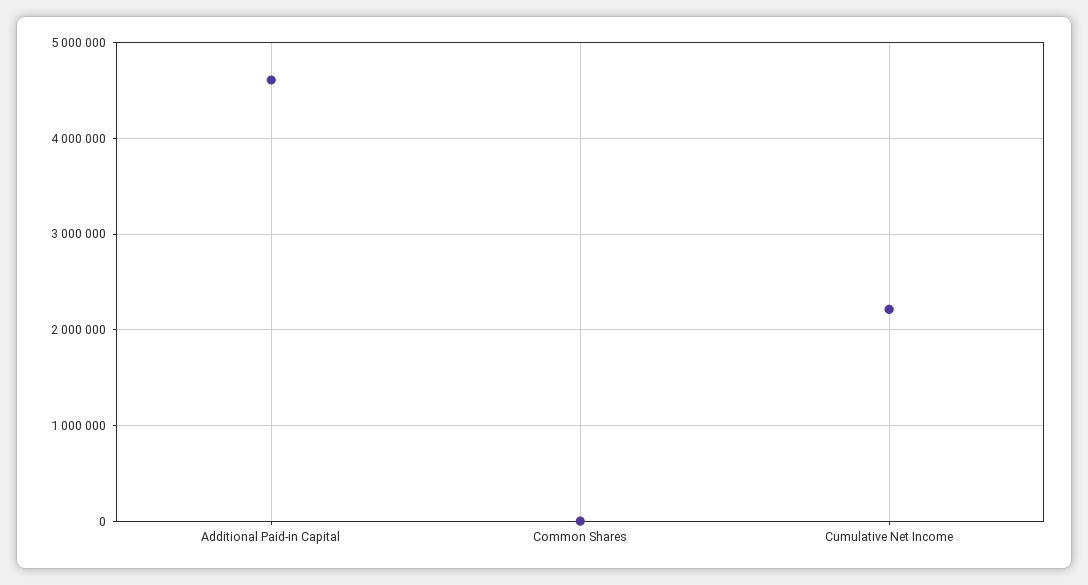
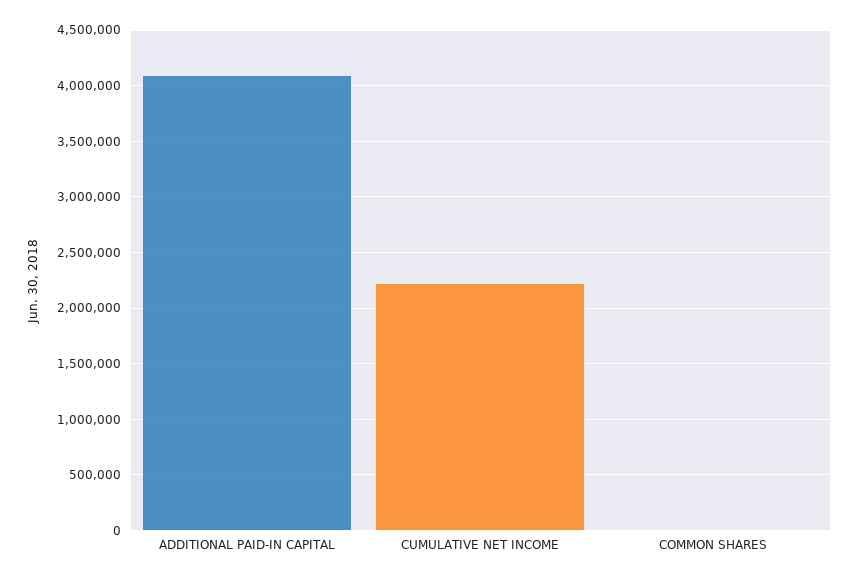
  {
-   "Additional Paid-in Capital": 4600000,
+   "Additional Paid-in Capital": 4100000,
    "Common Shares": 0,
    "Cumulative Net Income": 2200000
  }

